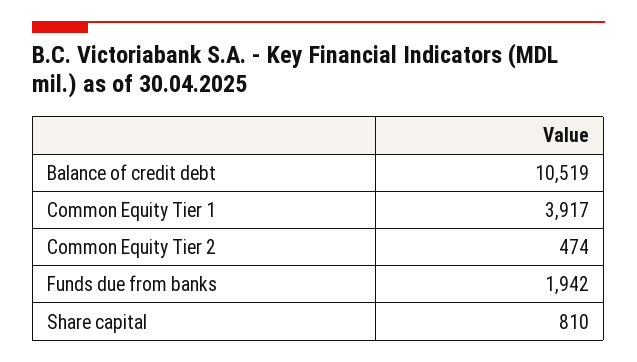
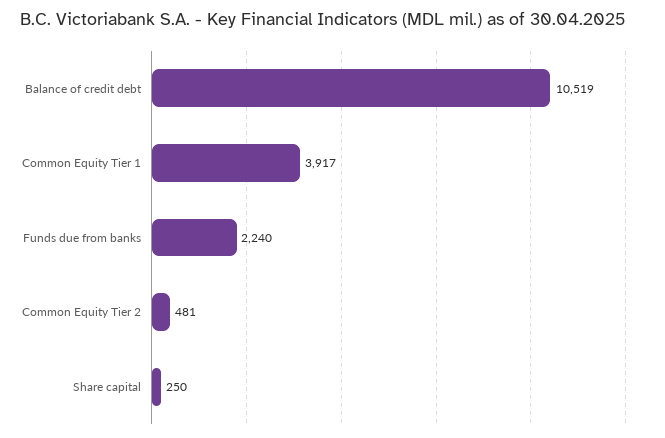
  {
    "Balance of credit debt": 10519,
    "Common Equity Tier 1": 3917,
-   "Common Equity Tier 2": 474,
+   "Common Equity Tier 2": 481,
-   "Funds due from banks": 1942,
+   "Funds due from banks": 2240,
-   "Share capital": 810
+   "Share capital": 250
  }

